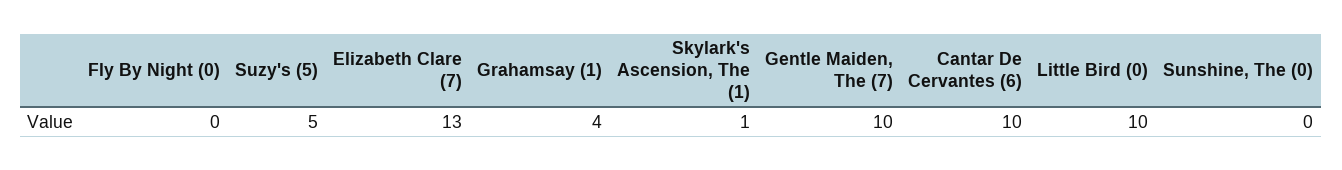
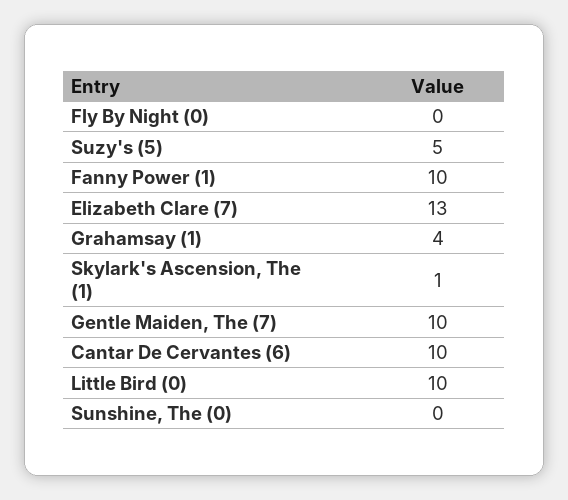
  {
    "Fly By Night (0)": 0,
    "Suzy's (5)": 5,
    "Elizabeth Clare (7)": 13,
    "Grahamsay (1)": 4,
    "Skylark's Ascension, The (1)": 1,
    "Gentle Maiden, The (7)": 10,
    "Cantar De Cervantes (6)": 10,
    "Little Bird (0)": 10,
-   "Sunshine, The (0)": 0
+   "Sunshine, The (0)": 0,
+   "Fanny Power (1)": 10
  }

